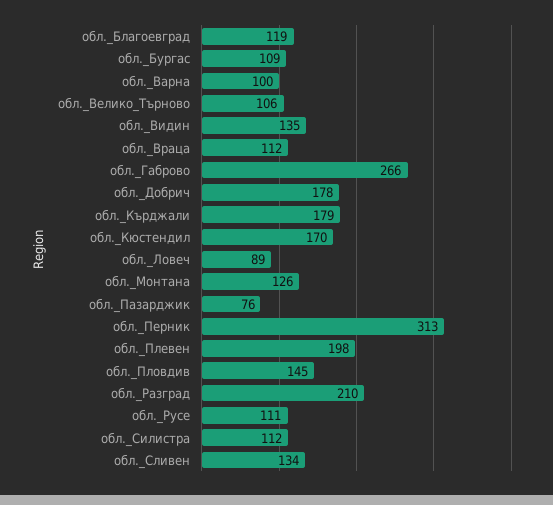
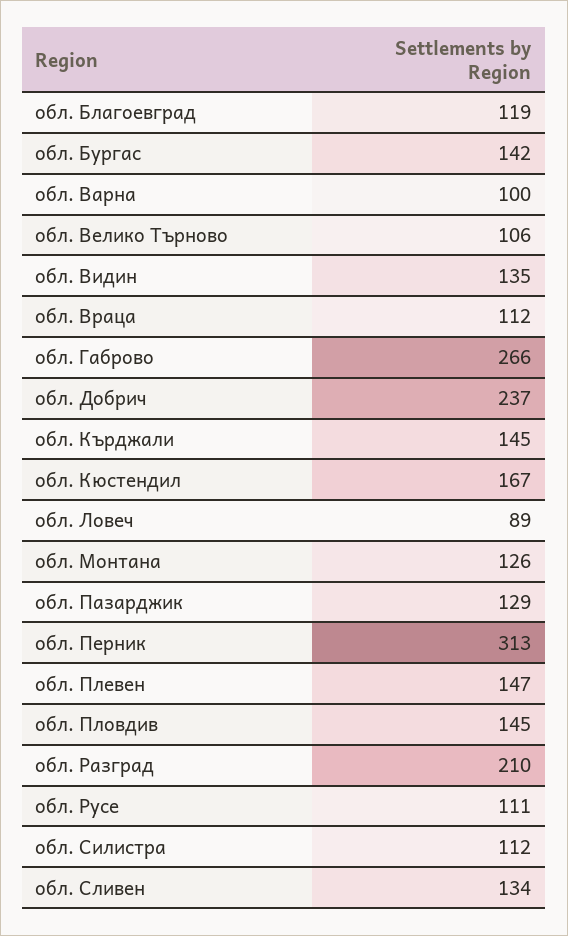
  {
    "обл._Благоевград": 119,
-   "обл._Бургас": 109,
+   "обл._Бургас": 142,
    "обл._Варна": 100,
    "обл._Велико_Търново": 106,
    "обл._Видин": 135,
    "обл._Враца": 112,
    "обл._Габрово": 266,
-   "обл._Добрич": 178,
+   "обл._Добрич": 237,
-   "обл._Кърджали": 179,
+   "обл._Кърджали": 145,
-   "обл._Кюстендил": 170,
+   "обл._Кюстендил": 167,
    "обл._Ловеч": 89,
    "обл._Монтана": 126,
-   "обл._Пазарджик": 76,
+   "обл._Пазарджик": 129,
    "обл._Перник": 313,
-   "обл._Плевен": 198,
+   "обл._Плевен": 147,
    "обл._Пловдив": 145,
    "обл._Разград": 210,
    "обл._Русе": 111,
    "обл._Силистра": 112,
    "обл._Сливен": 134
  }

